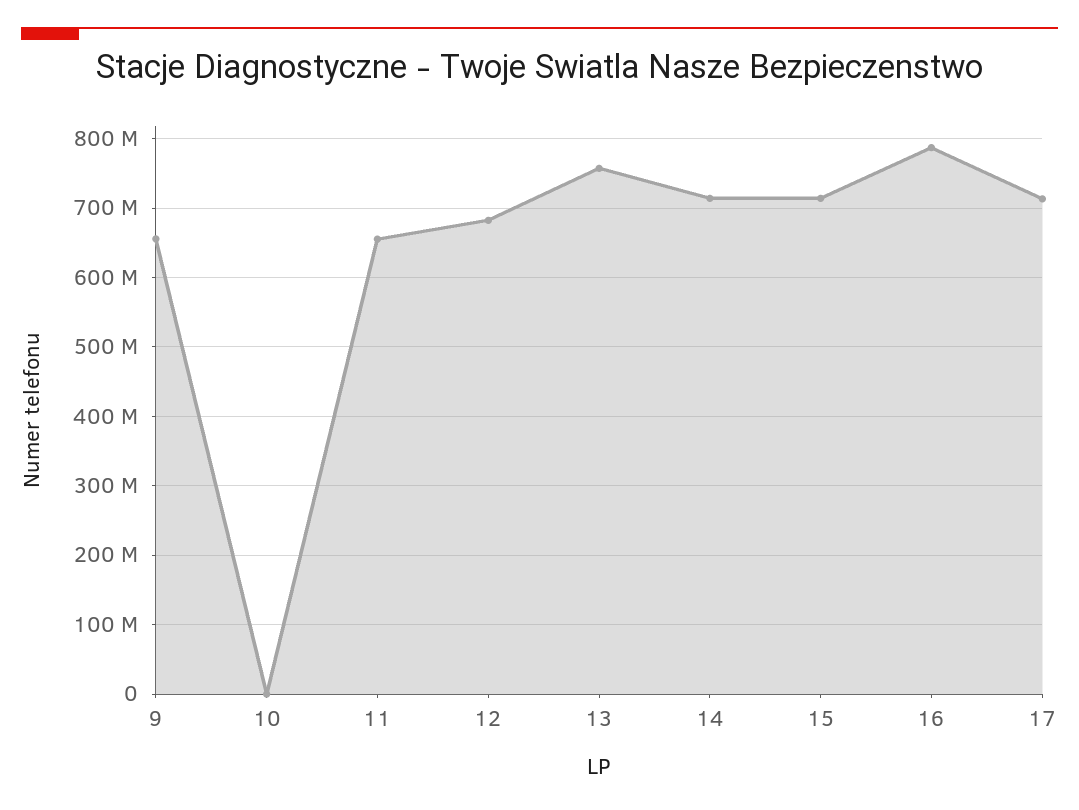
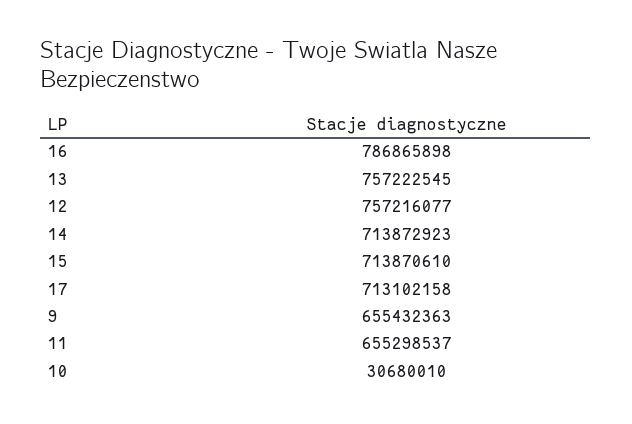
  {
    "9": 655432363,
-   "10": 0,
+   "10": 30680010,
    "11": 655298537,
-   "12": 680000000,
+   "12": 757216077,
    "13": 757222545,
    "14": 713872923,
    "15": 713870610,
    "16": 786865898,
    "17": 713102158
  }

